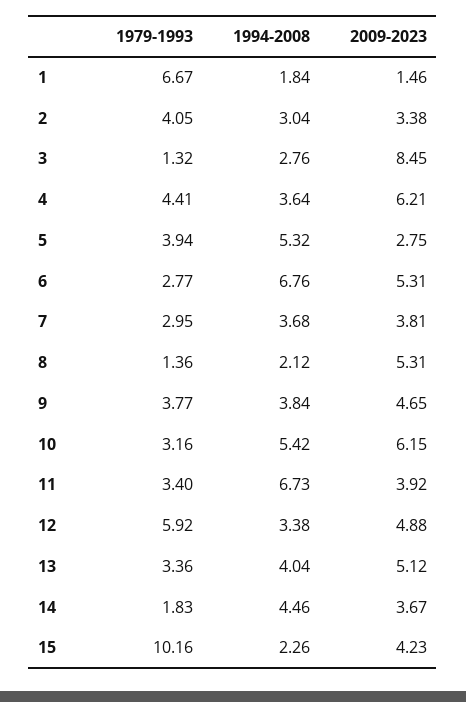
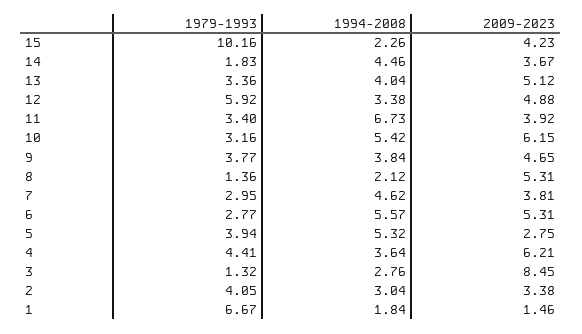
  {
    "1979-1993": {
      "1": 6.67,
      "2": 4.05,
      "3": 1.32,
      "4": 4.41,
      "5": 3.94,
      "6": 2.77,
      "7": 2.95,
      "8": 1.36,
      "9": 3.77,
      "10": 3.16,
      "11": 3.4,
      "12": 5.92,
      "13": 3.36,
      "14": 1.83,
      "15": 10.16
    },
    "1994-2008": {
      "1": 1.84,
      "2": 3.04,
      "3": 2.76,
      "4": 3.64,
      "5": 5.32,
-     "6": 6.76,
+     "6": 5.57,
-     "7": 3.68,
+     "7": 4.62,
      "8": 2.12,
      "9": 3.84,
      "10": 5.42,
      "11": 6.73,
      "12": 3.38,
      "13": 4.04,
      "14": 4.46,
      "15": 2.26
    },
    "2009-2023": {
      "1": 1.46,
      "2": 3.38,
      "3": 8.45,
      "4": 6.21,
      "5": 2.75,
      "6": 5.31,
      "7": 3.81,
      "8": 5.31,
      "9": 4.65,
      "10": 6.15,
      "11": 3.92,
      "12": 4.88,
      "13": 5.12,
      "14": 3.67,
      "15": 4.23
    }
  }

